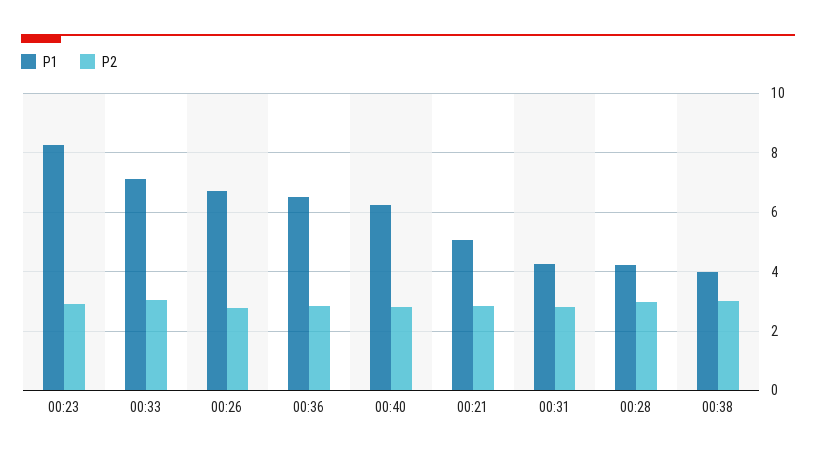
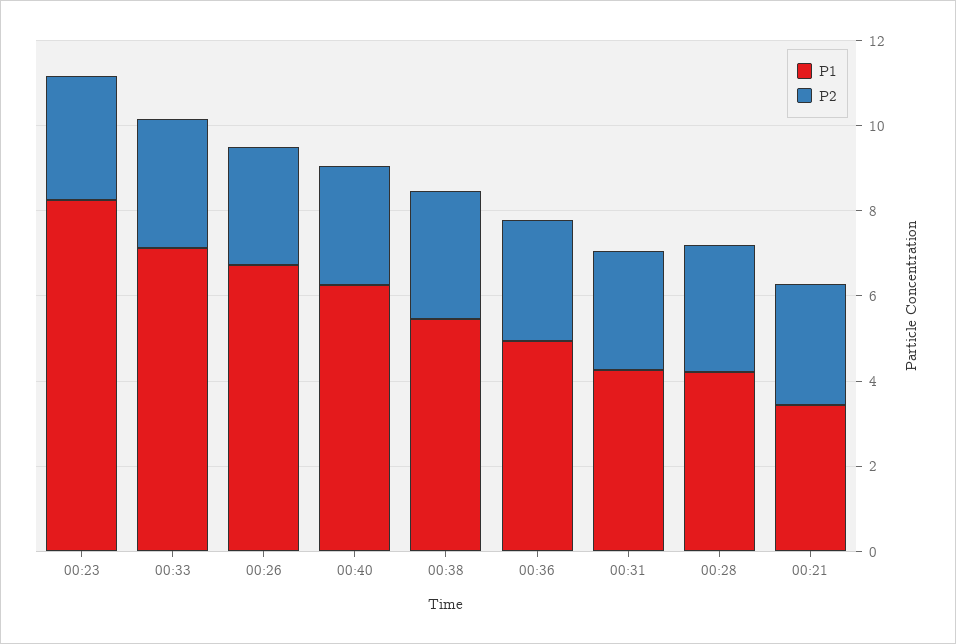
  {
    "P1": {
      "00:23": 8.25,
      "00:33": 7.25,
      "00:26": 6.75,
-     "00:36": 6.5,
+     "00:36": 5,
      "00:40": 6.25,
-     "00:21": 5,
+     "00:21": 3.5,
      "00:31": 4.25,
      "00:28": 4.25,
-     "00:38": 4
+     "00:38": 5.5
    },
    "P2": {
      "00:23": 3,
      "00:33": 3,
      "00:26": 2.75,
      "00:36": 2.75,
      "00:40": 2.75,
      "00:21": 2.75,
      "00:31": 2.75,
      "00:28": 3,
      "00:38": 3
    }
  }

